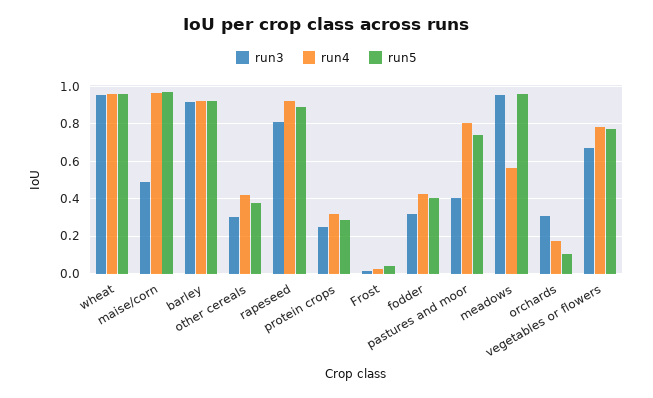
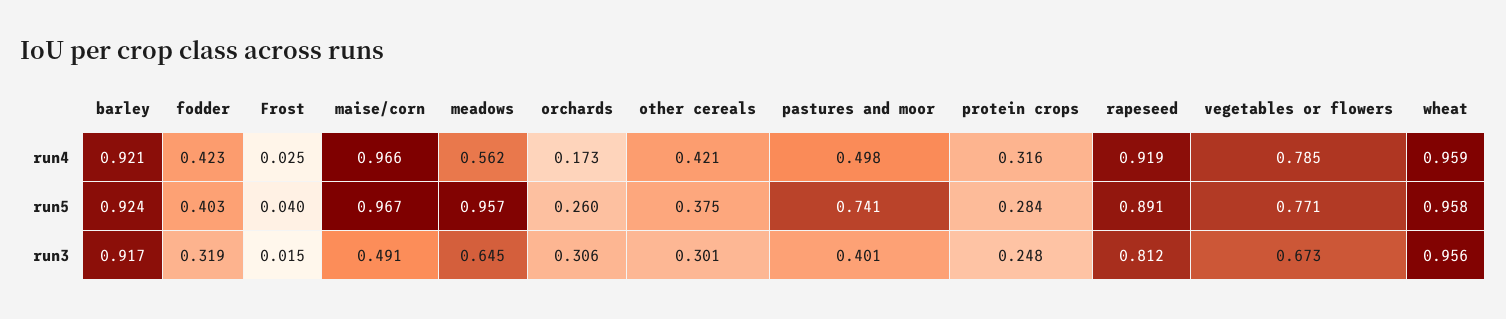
  {
    "run3": {
      "wheat": 0.956,
      "maise/corn": 0.491,
      "barley": 0.917,
      "other cereals": 0.301,
      "rapeseed": 0.812,
      "protein crops": 0.248,
      "Frost": 0.015,
      "fodder": 0.319,
      "pastures and moor": 0.401,
-     "meadows": 0.95,
+     "meadows": 0.645,
      "orchards": 0.306,
      "vegetables or flowers": 0.673
    },
    "run4": {
      "wheat": 0.959,
      "maise/corn": 0.966,
      "barley": 0.921,
      "other cereals": 0.421,
      "rapeseed": 0.919,
      "protein crops": 0.316,
      "Frost": 0.025,
      "fodder": 0.423,
-     "pastures and moor": 0.8,
+     "pastures and moor": 0.498,
      "meadows": 0.562,
      "orchards": 0.173,
      "vegetables or flowers": 0.785
    },
    "run5": {
      "wheat": 0.958,
      "maise/corn": 0.967,
      "barley": 0.924,
      "other cereals": 0.375,
      "rapeseed": 0.891,
      "protein crops": 0.284,
      "Frost": 0.04,
      "fodder": 0.403,
      "pastures and moor": 0.741,
      "meadows": 0.957,
-     "orchards": 0.1,
+     "orchards": 0.26,
      "vegetables or flowers": 0.771
    }
  }

